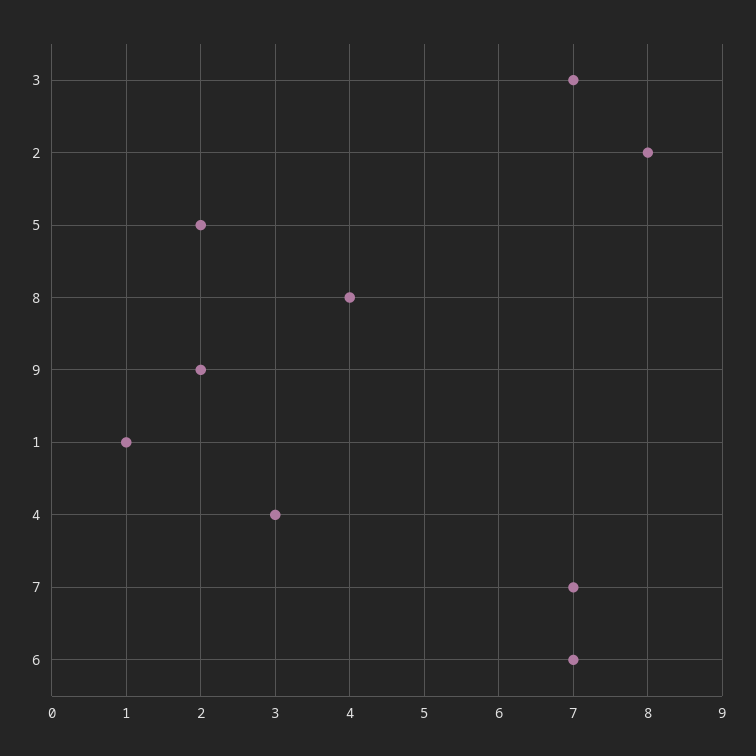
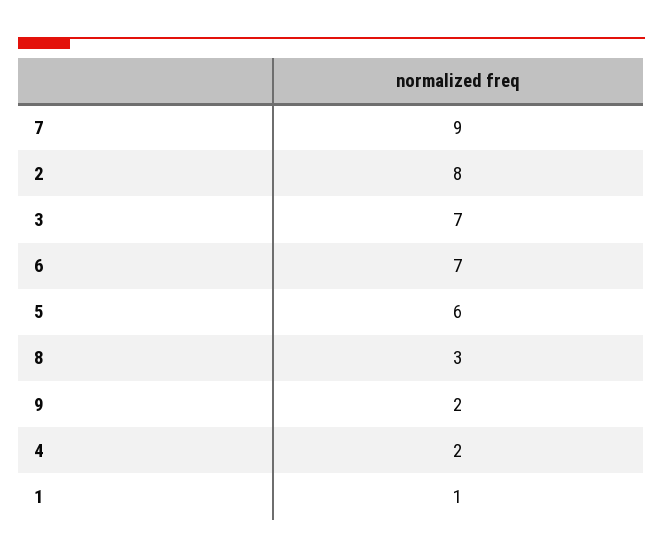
  {
    "3": 7,
    "2": 8,
-   "5": 2,
+   "5": 6,
-   "8": 4,
+   "8": 3,
    "9": 2,
    "1": 1,
-   "4": 3,
+   "4": 2,
-   "7": 7,
+   "7": 9,
    "6": 7
  }

